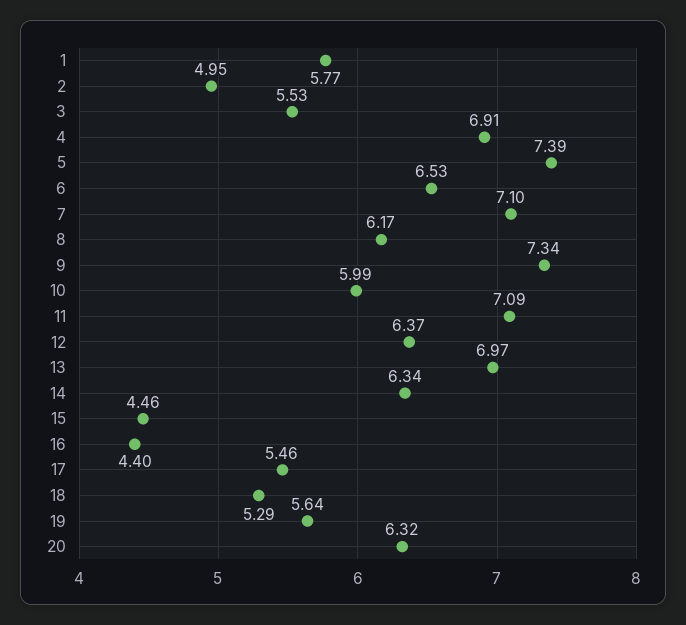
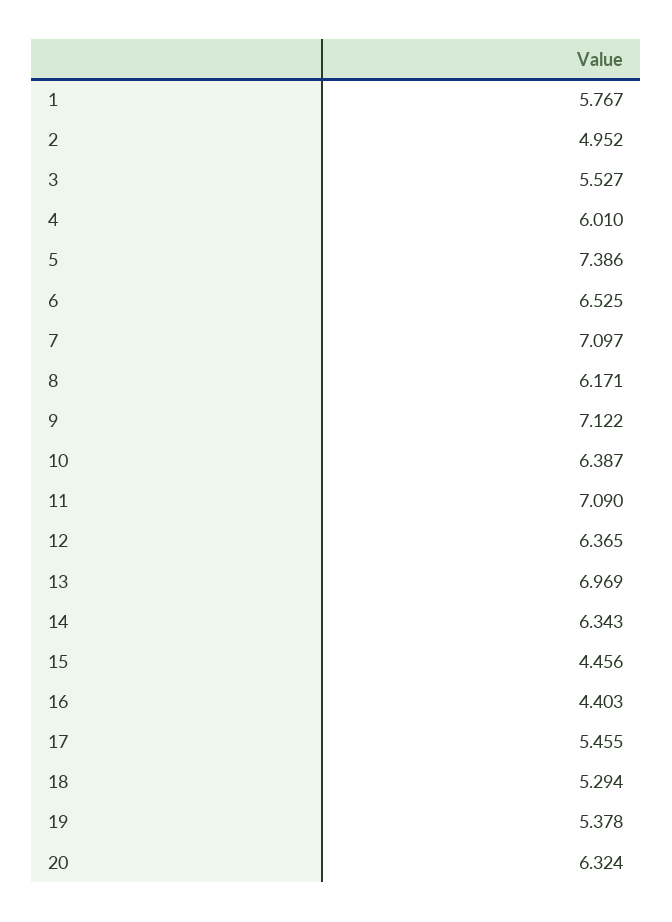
  {
    "1": 5.767,
    "2": 4.952,
    "3": 5.527,
-   "4": 6.91,
+   "4": 6.01,
    "5": 7.386,
    "6": 6.525,
    "7": 7.097,
    "8": 6.171,
-   "9": 7.34,
+   "9": 7.122,
-   "10": 5.99,
+   "10": 6.387,
    "11": 7.09,
    "12": 6.365,
    "13": 6.969,
    "14": 6.343,
    "15": 4.456,
    "16": 4.403,
    "17": 5.455,
    "18": 5.294,
-   "19": 5.64,
+   "19": 5.378,
    "20": 6.324
  }

